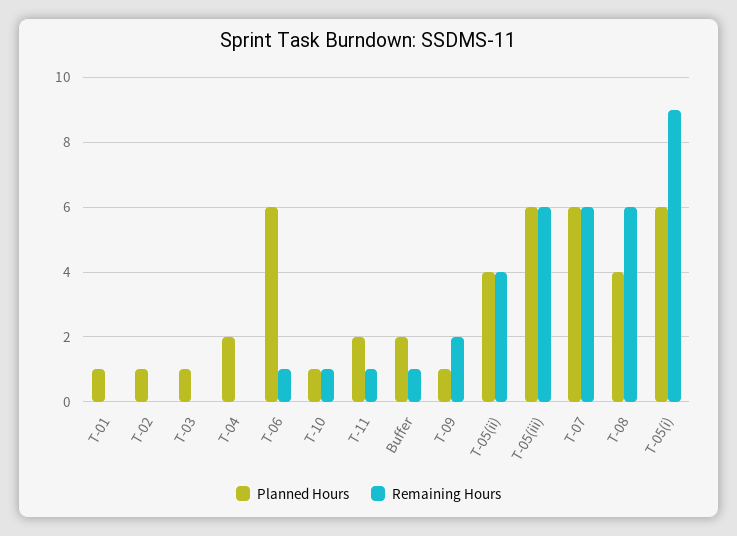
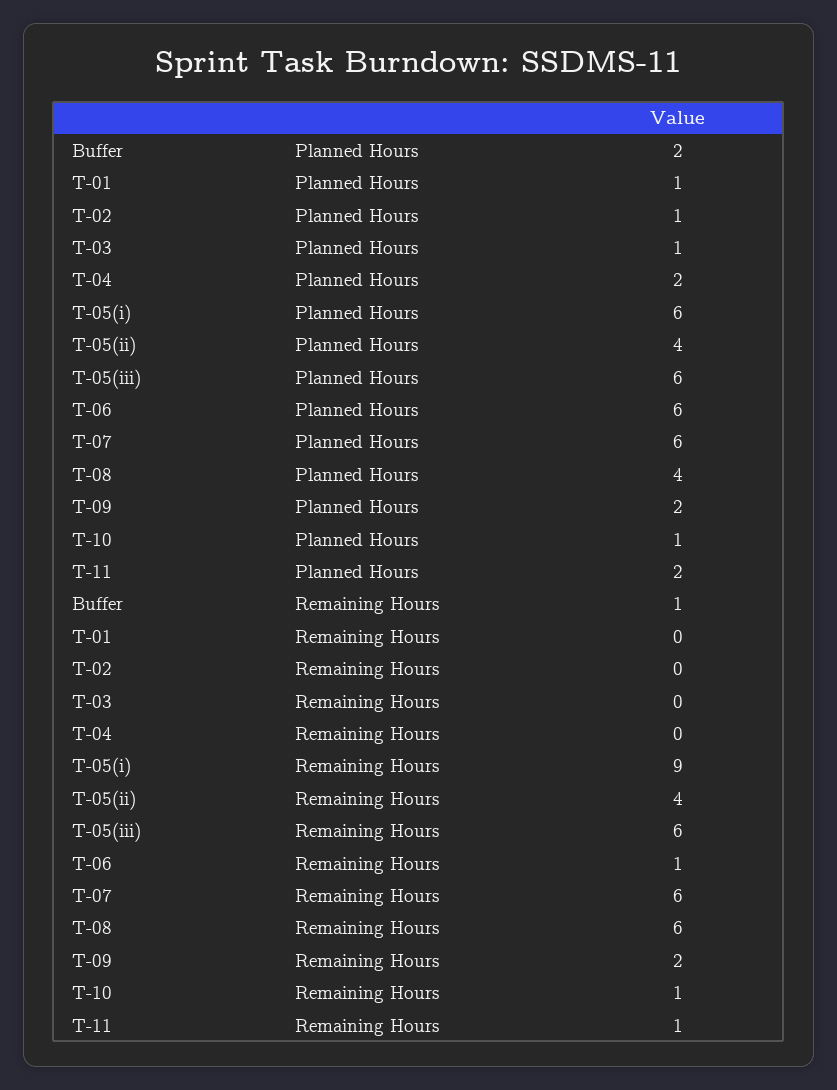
  {
    "Planned Hours": {
      "T-01": 1,
      "T-02": 1,
      "T-03": 1,
      "T-04": 2,
      "T-06": 6,
      "T-10": 1,
      "T-11": 2,
      "Buffer": 2,
-     "T-09": 1,
+     "T-09": 2,
      "T-05(ii)": 4,
      "T-05(iii)": 6,
      "T-07": 6,
      "T-08": 4,
      "T-05(i)": 6
    },
    "Remaining Hours": {
      "T-01": 0,
      "T-02": 0,
      "T-03": 0,
      "T-04": 0,
      "T-06": 1,
      "T-10": 1,
      "T-11": 1,
      "Buffer": 1,
      "T-09": 2,
      "T-05(ii)": 4,
      "T-05(iii)": 6,
      "T-07": 6,
      "T-08": 6,
      "T-05(i)": 9
    }
  }

